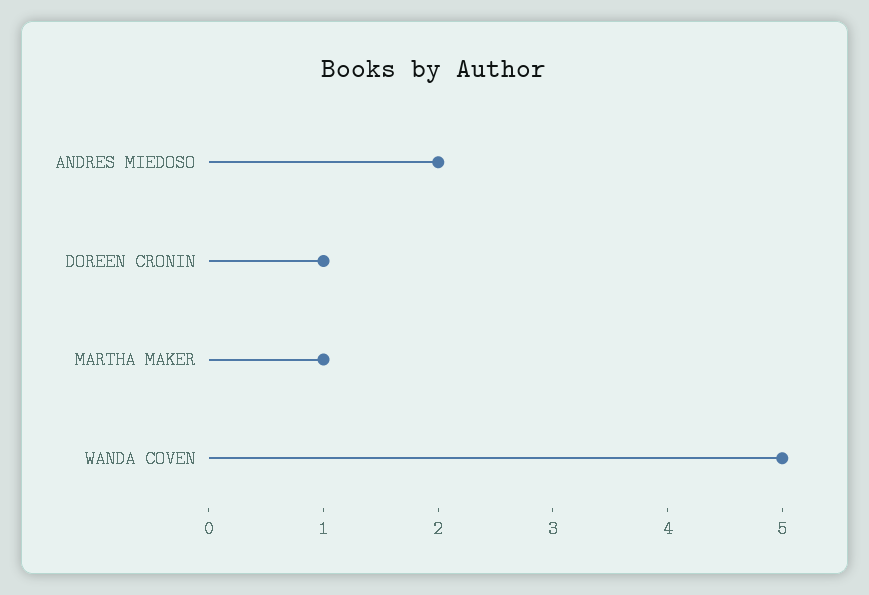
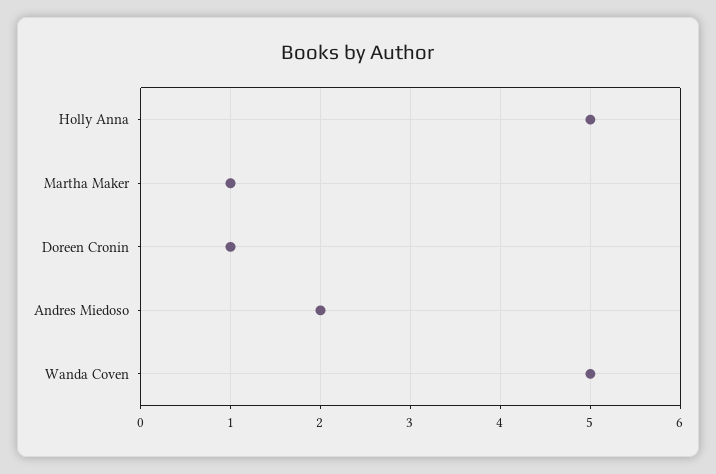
  {
    "ANDRES MIEDOSO": 2,
    "DOREEN CRONIN": 1,
    "MARTHA MAKER": 1,
-   "WANDA COVEN": 5
+   "WANDA COVEN": 5,
+   "Holly Anna": 5
  }

